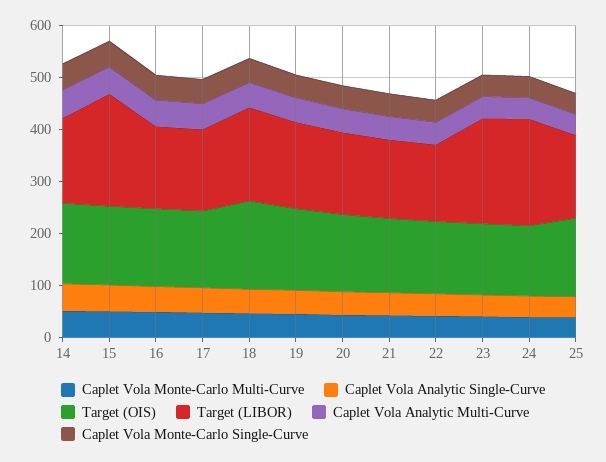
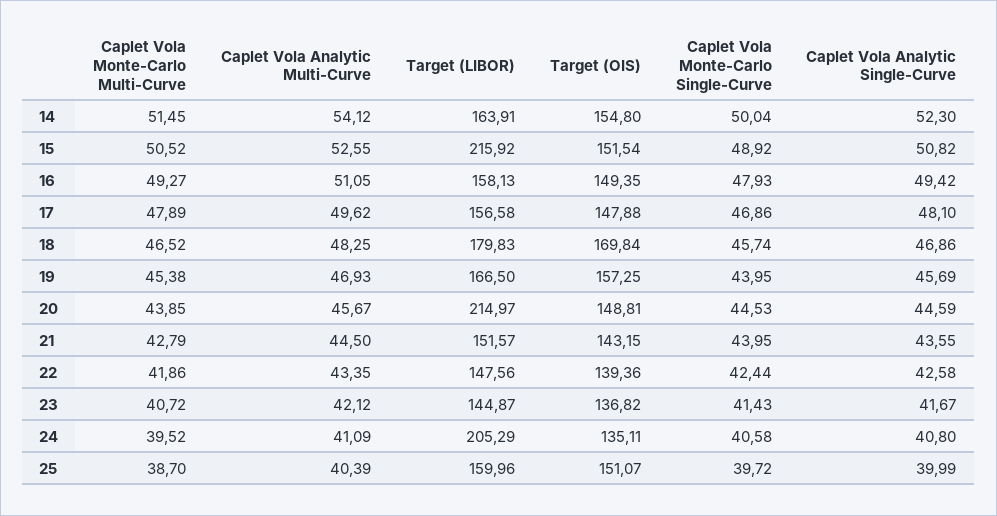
  {
    "Caplet Vola Monte-Carlo Multi-Curve": {
      "14": 51.45,
      "15": 50.52,
      "16": 49.27,
      "17": 47.89,
      "18": 46.52,
      "19": 45.38,
      "20": 43.85,
      "21": 42.79,
      "22": 41.86,
      "23": 40.72,
      "24": 39.52,
      "25": 38.7
    },
    "Caplet Vola Analytic Single-Curve": {
      "14": 52.3,
      "15": 50.82,
      "16": 49.42,
      "17": 48.1,
      "18": 46.86,
      "19": 45.69,
      "20": 44.59,
      "21": 43.55,
      "22": 42.58,
      "23": 41.67,
      "24": 40.8,
      "25": 39.99
    },
    "Target (OIS)": {
      "14": 154.8,
      "15": 151.54,
      "16": 149.35,
      "17": 147.88,
      "18": 169.84,
      "19": 157.25,
      "20": 148.81,
      "21": 143.15,
      "22": 139.36,
      "23": 136.82,
      "24": 135.11,
      "25": 151.07
    },
    "Target (LIBOR)": {
      "14": 163.91,
      "15": 215.92,
      "16": 158.13,
      "17": 156.58,
      "18": 179.83,
      "19": 166.5,
-     "20": 160,
+     "20": 214.97,
      "21": 151.57,
      "22": 147.56,
-     "23": 200,
+     "23": 144.87,
      "24": 205.29,
      "25": 159.96
    },
    "Caplet Vola Analytic Multi-Curve": {
      "14": 54.12,
      "15": 52.55,
      "16": 51.05,
      "17": 49.62,
      "18": 48.25,
      "19": 46.93,
      "20": 45.67,
      "21": 44.5,
      "22": 43.35,
      "23": 42.12,
      "24": 41.09,
      "25": 40.39
    },
    "Caplet Vola Monte-Carlo Single-Curve": {
      "14": 50.04,
      "15": 48.92,
      "16": 47.93,
      "17": 46.86,
      "18": 45.74,
      "19": 43.95,
      "20": 44.53,
      "21": 43.95,
      "22": 42.44,
      "23": 41.43,
      "24": 40.58,
      "25": 39.72
    }
  }

